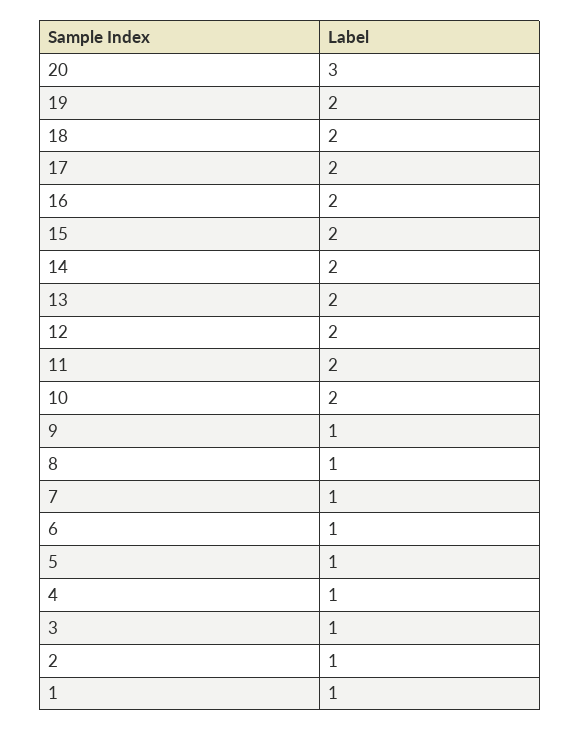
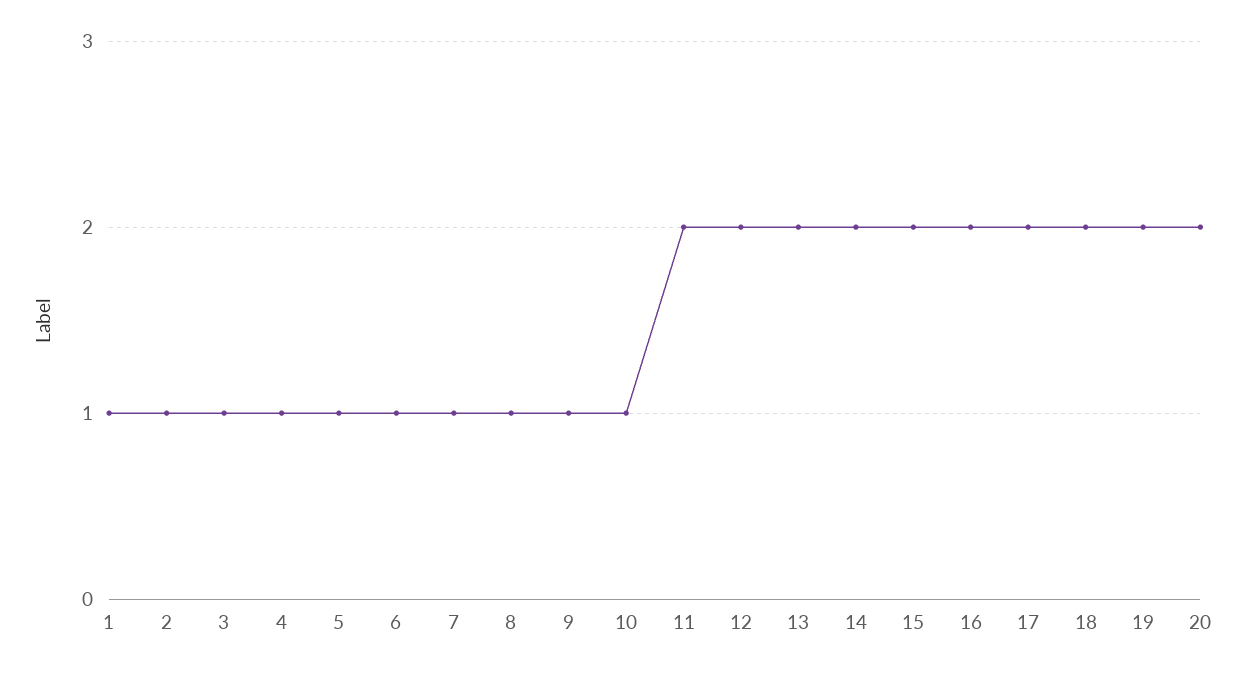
  {
-   "20": 3,
+   "20": 2,
    "19": 2,
    "18": 2,
    "17": 2,
    "16": 2,
    "15": 2,
    "14": 2,
    "13": 2,
    "12": 2,
    "11": 2,
-   "10": 2,
+   "10": 1,
    "9": 1,
    "8": 1,
    "7": 1,
    "6": 1,
    "5": 1,
    "4": 1,
    "3": 1,
    "2": 1,
    "1": 1
  }

